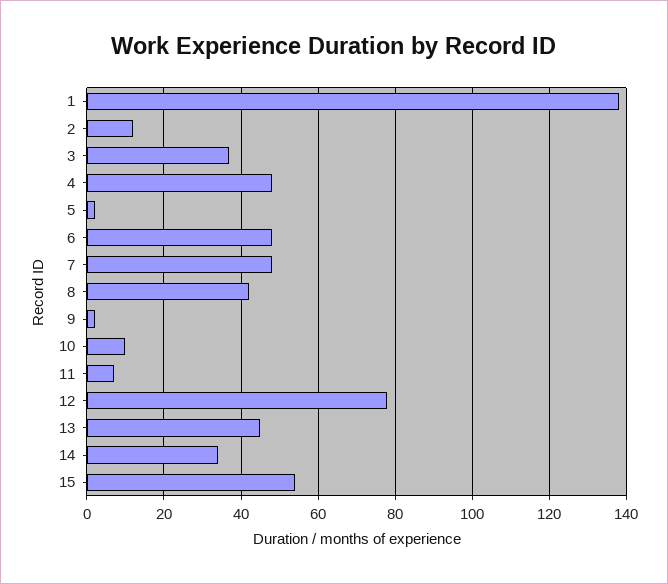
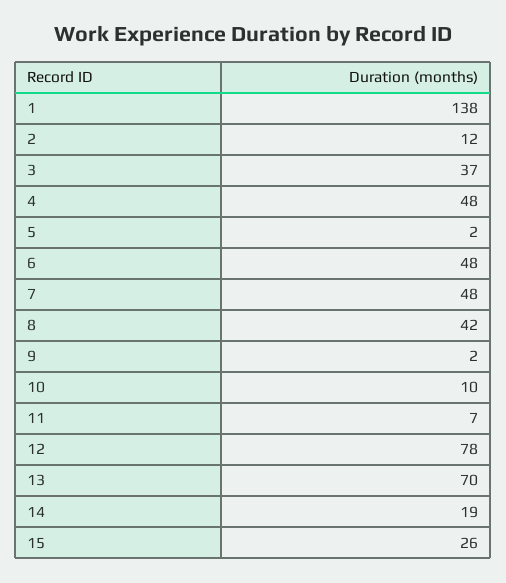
  {
    "1": 138,
    "2": 12,
    "3": 37,
    "4": 48,
    "5": 2,
    "6": 48,
    "7": 48,
    "8": 42,
    "9": 2,
    "10": 10,
    "11": 7,
    "12": 78,
-   "13": 45,
+   "13": 70,
-   "14": 35,
+   "14": 19,
-   "15": 55
+   "15": 26
  }

